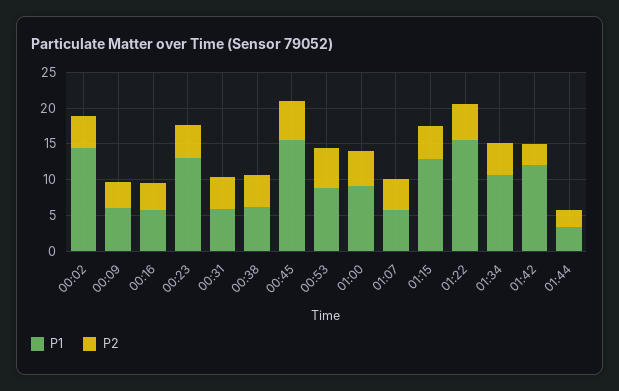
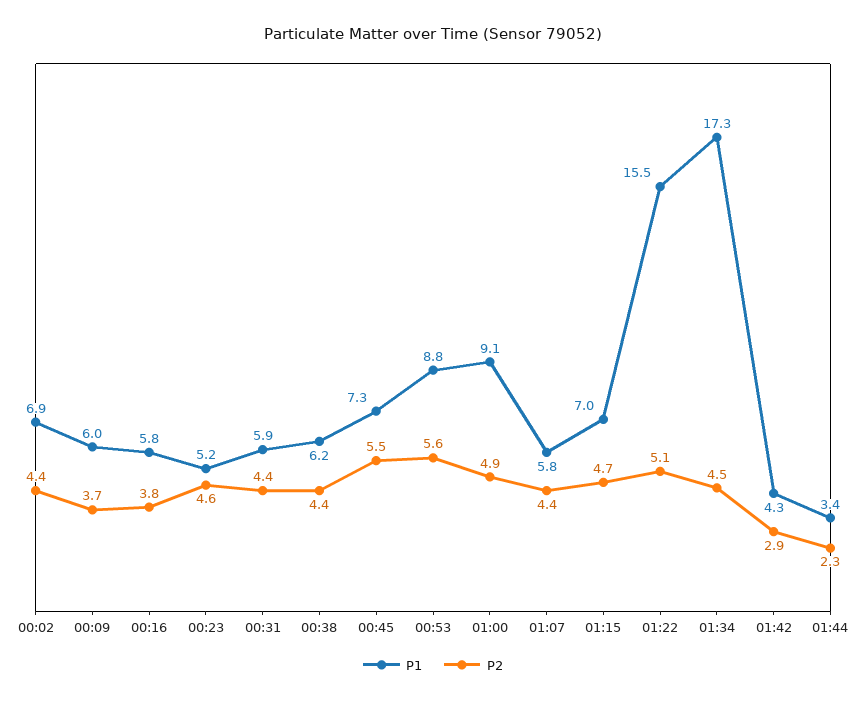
  {
    "P1": {
-     "00:02": 15,
+     "00:02": 6.9,
      "00:09": 6,
      "00:16": 5.8,
-     "00:23": 12.5,
+     "00:23": 5.2,
      "00:31": 5.9,
      "00:38": 6.2,
-     "00:45": 15,
+     "00:45": 7.3,
      "00:53": 8.8,
      "01:00": 9.1,
      "01:07": 5.8,
-     "01:15": 12.5,
+     "01:15": 7,
      "01:22": 15.5,
-     "01:34": 10,
+     "01:34": 17.3,
-     "01:42": 12.5,
+     "01:42": 4.3,
      "01:44": 3.4
    },
    "P2": {
      "00:02": 4.4,
      "00:09": 3.7,
      "00:16": 3.8,
      "00:23": 4.6,
      "00:31": 4.4,
      "00:38": 4.4,
      "00:45": 5.5,
      "00:53": 5.6,
      "01:00": 4.9,
      "01:07": 4.4,
      "01:15": 4.7,
      "01:22": 5.1,
      "01:34": 4.5,
      "01:42": 2.9,
      "01:44": 2.3
    }
  }

